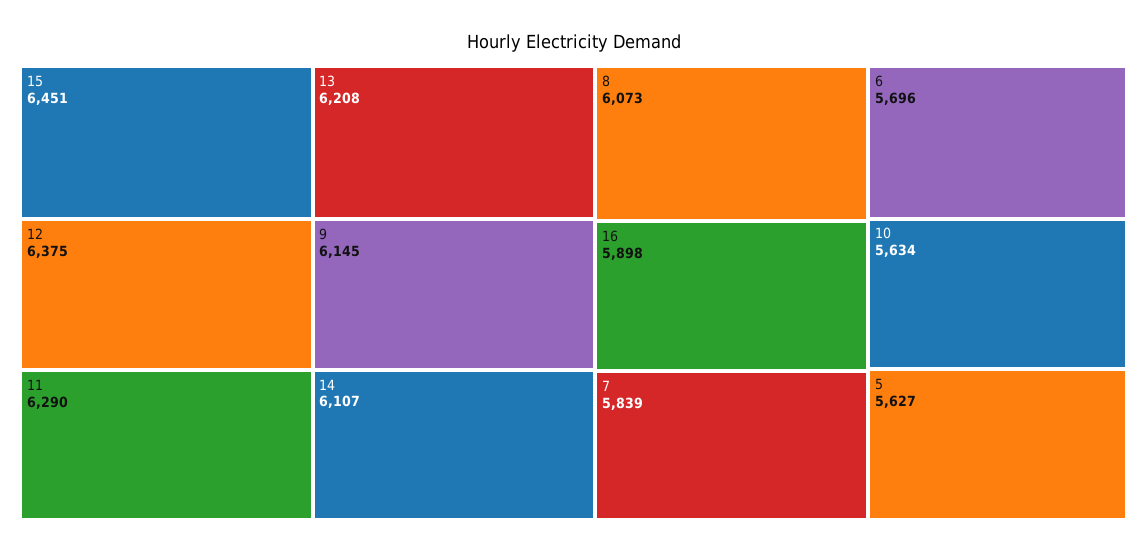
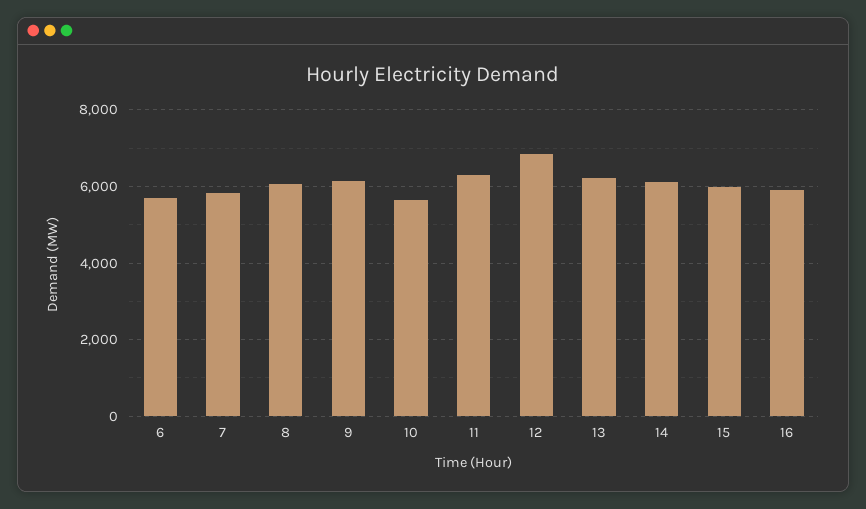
  {
-   "15": 6451,
+   "15": 6000,
-   "12": 6375,
+   "12": 6800,
    "11": 6290,
    "13": 6208,
    "9": 6145,
    "14": 6107,
    "8": 6073,
    "16": 5898,
    "7": 5839,
    "6": 5696,
-   "10": 5634,
+   "10": 5634
-   "5": 5627
  }

